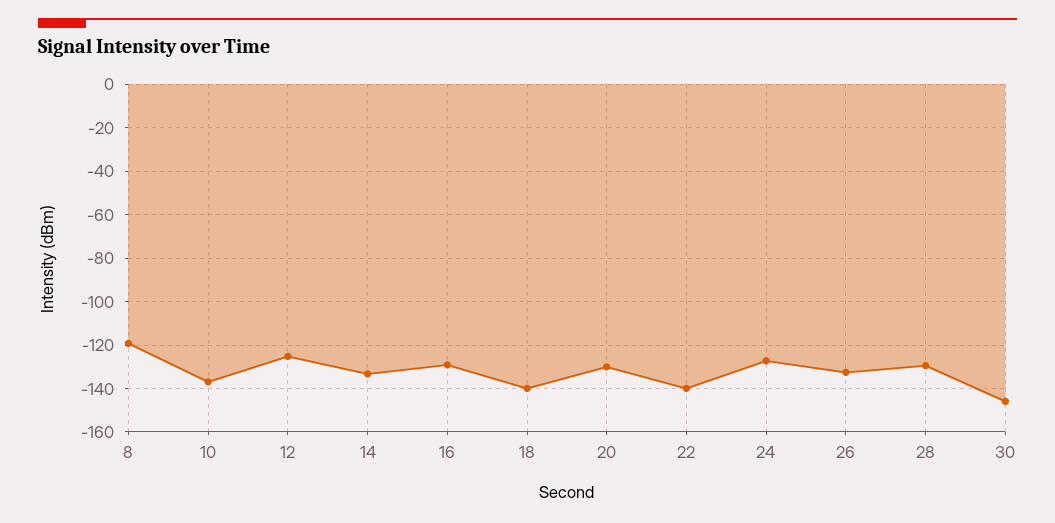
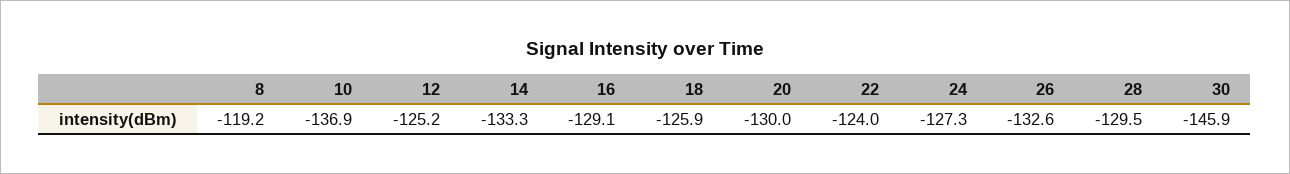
  {
    "8": -119.2,
    "10": -136.9,
    "12": -125.2,
    "14": -133.3,
    "16": -129.1,
-   "18": -140,
+   "18": -125.9,
    "20": -130,
-   "22": -140,
+   "22": -124,
    "24": -127.3,
    "26": -132.6,
    "28": -129.5,
    "30": -145.9
  }

